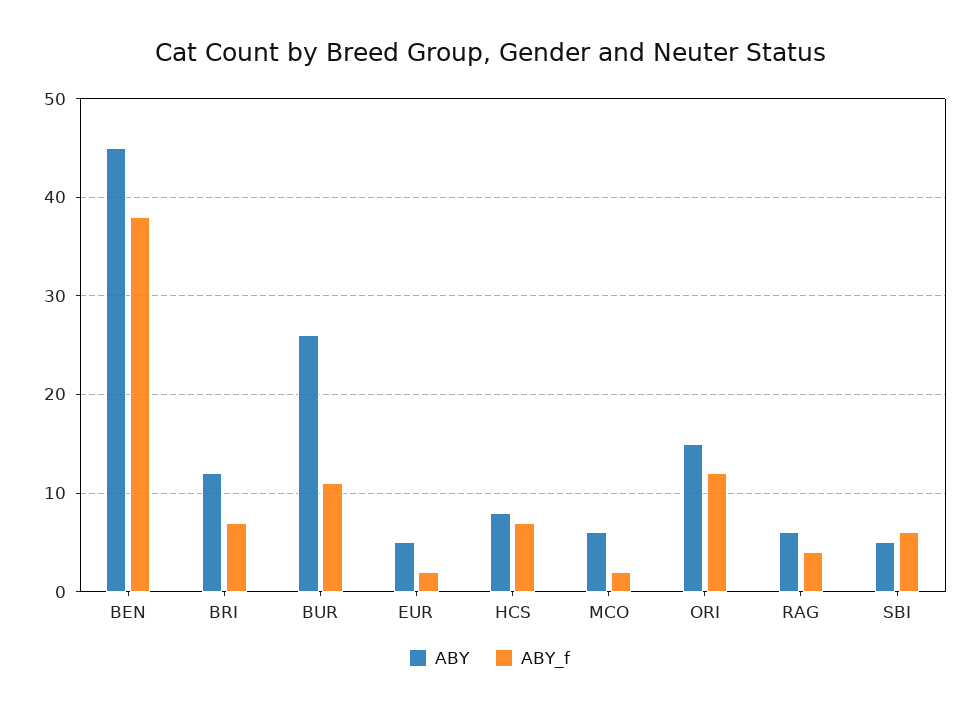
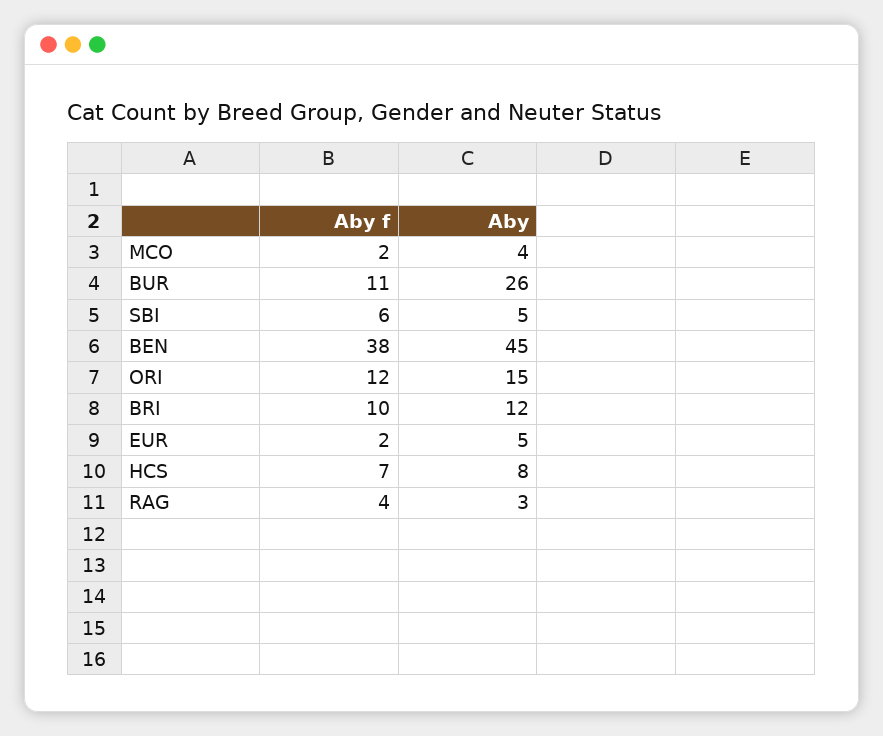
  {
    "ABY": {
      "BEN": 45,
      "BRI": 12,
      "BUR": 26,
      "EUR": 5,
      "HCS": 8,
-     "MCO": 6,
+     "MCO": 4,
      "ORI": 15,
-     "RAG": 6,
+     "RAG": 3,
      "SBI": 5
    },
    "ABY_f": {
      "BEN": 38,
-     "BRI": 7,
+     "BRI": 10,
      "BUR": 11,
      "EUR": 2,
      "HCS": 7,
      "MCO": 2,
      "ORI": 12,
      "RAG": 4,
      "SBI": 6
    }
  }

